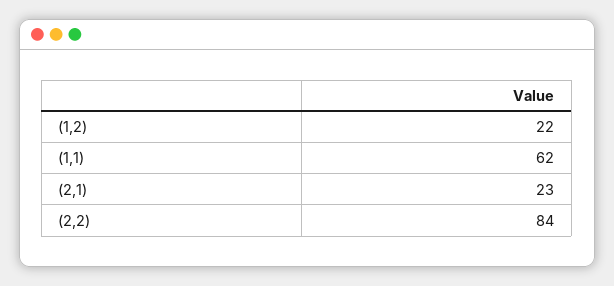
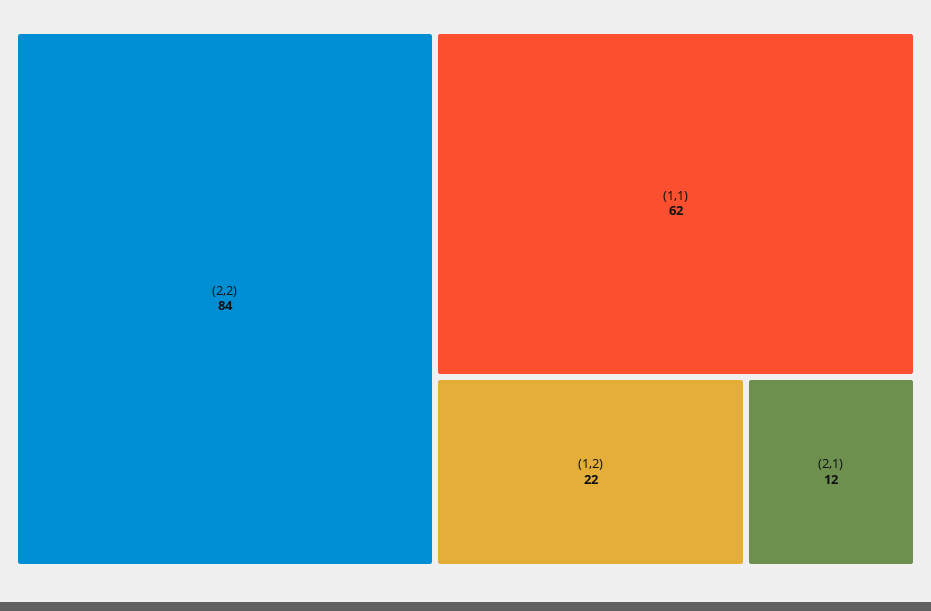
  {
    "(1,2)": 22,
    "(1,1)": 62,
-   "(2,1)": 23,
+   "(2,1)": 12,
    "(2,2)": 84
  }

